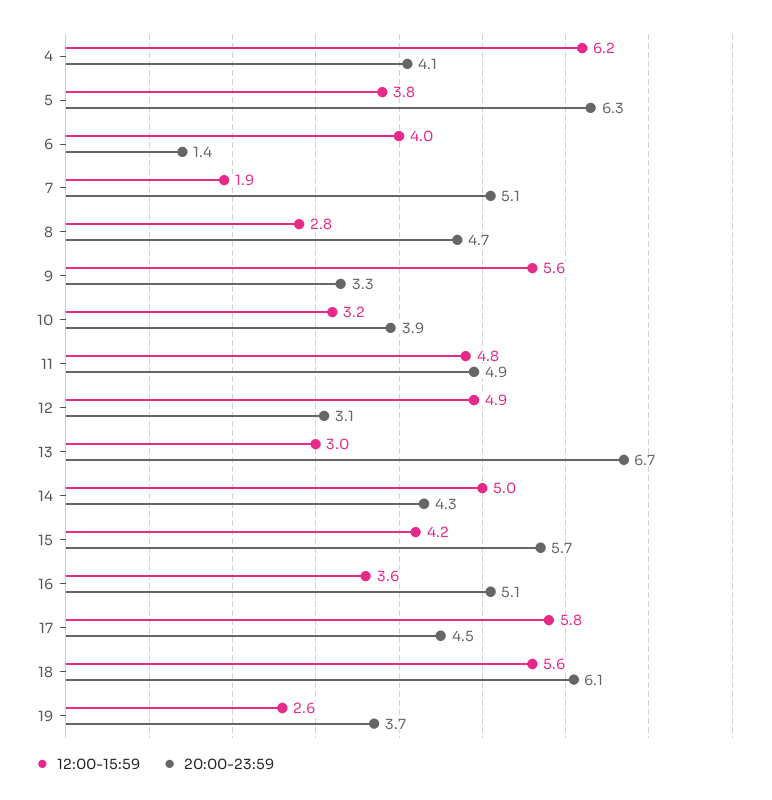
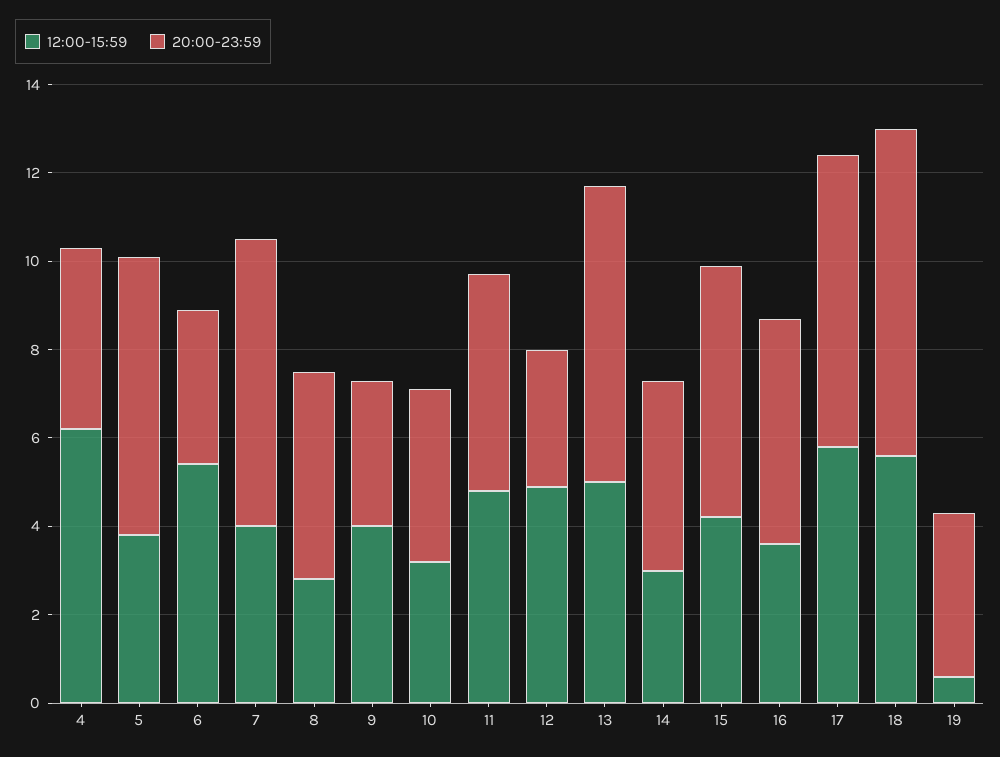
  {
    "12:00-15:59": {
      "4": 6.2,
      "5": 3.8,
-     "6": 4,
+     "6": 5.5,
-     "7": 1.9,
+     "7": 4,
      "8": 2.8,
-     "9": 5.6,
+     "9": 4,
      "10": 3.2,
      "11": 4.8,
      "12": 4.9,
-     "13": 3,
+     "13": 5,
-     "14": 5,
+     "14": 3,
      "15": 4.2,
      "16": 3.6,
      "17": 5.8,
      "18": 5.6,
-     "19": 2.6
+     "19": 0.5
    },
    "20:00-23:59": {
      "4": 4.1,
      "5": 6.3,
-     "6": 1.4,
+     "6": 3.5,
-     "7": 5.1,
+     "7": 6.5,
      "8": 4.7,
      "9": 3.3,
      "10": 3.9,
      "11": 4.9,
      "12": 3.1,
      "13": 6.7,
      "14": 4.3,
      "15": 5.7,
      "16": 5.1,
-     "17": 4.5,
+     "17": 6.5,
-     "18": 6.1,
+     "18": 7.5,
      "19": 3.7
    }
  }

